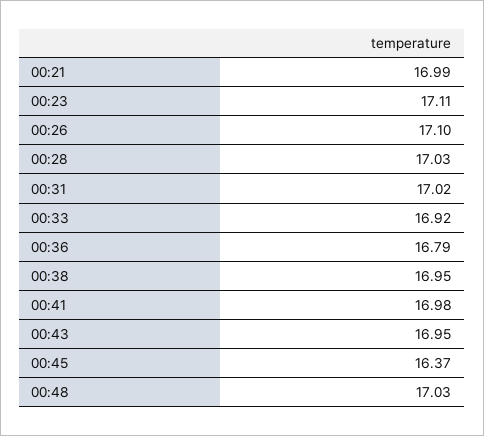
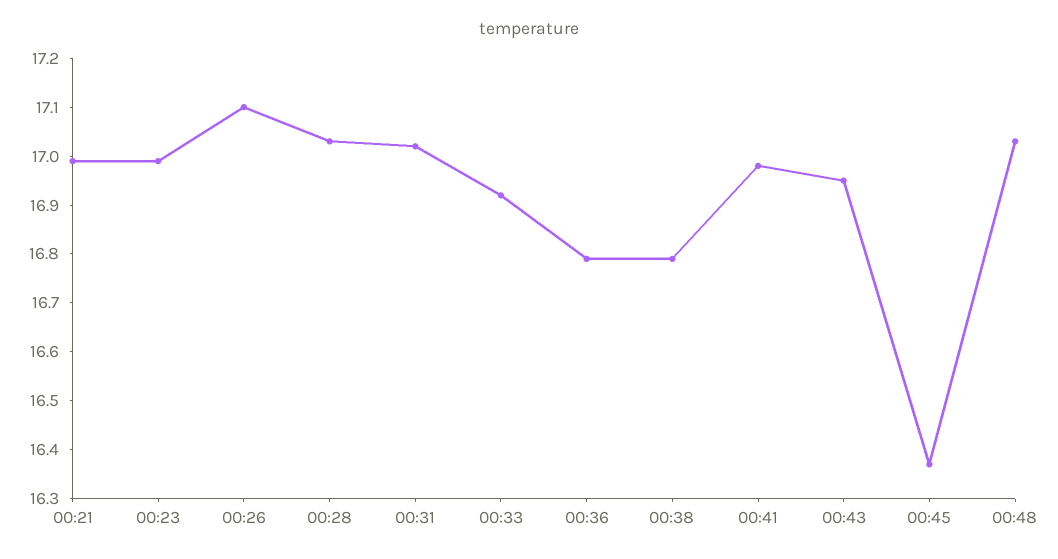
  {
    "00:21": 16.99,
-   "00:23": 17.11,
+   "00:23": 17,
    "00:26": 17.1,
    "00:28": 17.03,
    "00:31": 17.02,
    "00:33": 16.92,
    "00:36": 16.79,
-   "00:38": 16.95,
+   "00:38": 16.8,
    "00:41": 16.98,
    "00:43": 16.95,
    "00:45": 16.37,
    "00:48": 17.03
  }

